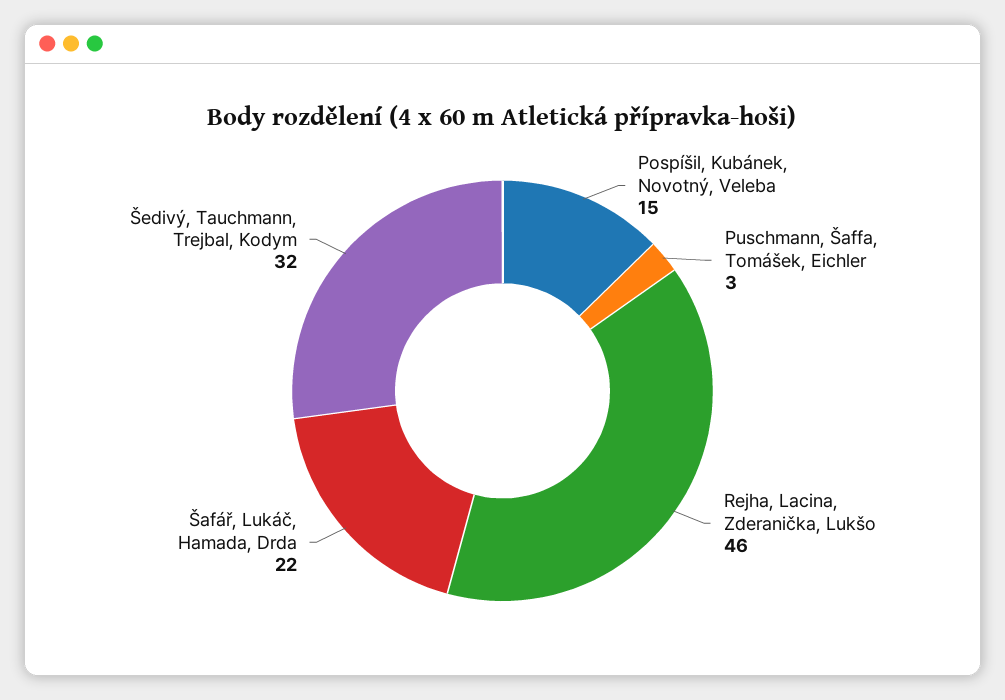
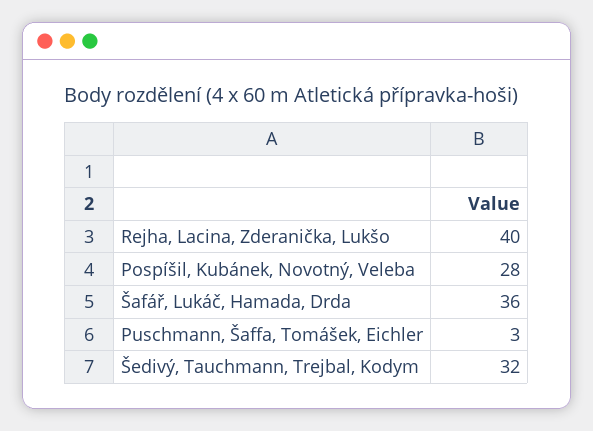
  {
-   "Pospíšil, Kubánek, Novotný, Veleba": 15,
+   "Pospíšil, Kubánek, Novotný, Veleba": 28,
    "Puschmann, Šaffa, Tomášek, Eichler": 3,
-   "Rejha, Lacina, Zderanička, Lukšo": 46,
+   "Rejha, Lacina, Zderanička, Lukšo": 40,
-   "Šafář, Lukáč, Hamada, Drda": 22,
+   "Šafář, Lukáč, Hamada, Drda": 36,
    "Šedivý, Tauchmann, Trejbal, Kodym": 32
  }

